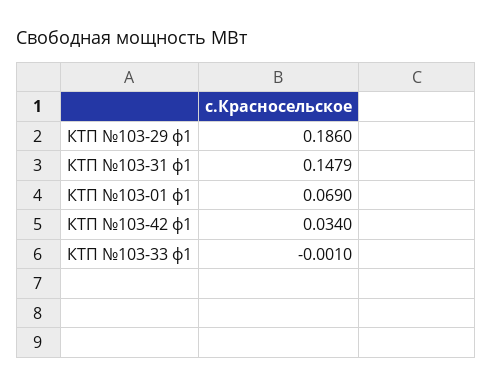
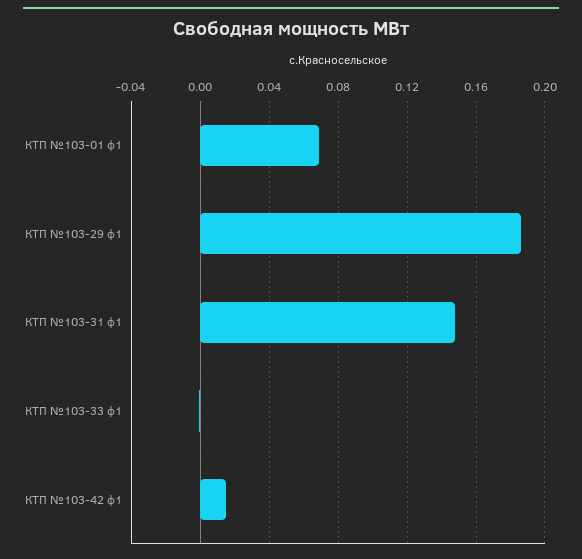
  {
    "КТП №103-29 ф1": 0.186,
    "КТП №103-31 ф1": 0.1479,
    "КТП №103-01 ф1": 0.069,
-   "КТП №103-42 ф1": 0.034,
+   "КТП №103-42 ф1": 0.015,
    "КТП №103-33 ф1": -0.001
  }

